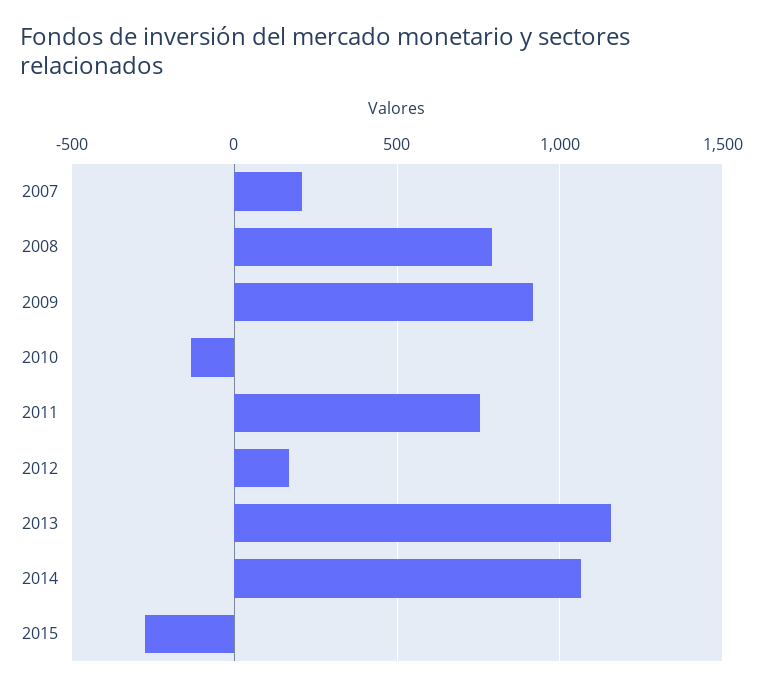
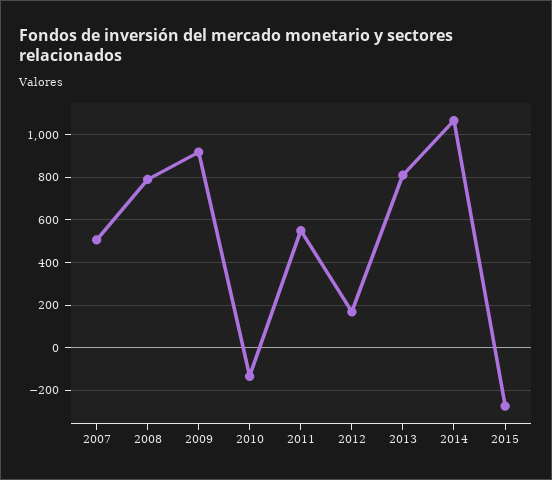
  {
-   "2007": 200,
+   "2007": 500,
    "2008": 800,
    "2009": 900,
    "2010": -150,
-   "2011": 750,
+   "2011": 550,
    "2012": 150,
-   "2013": 1150,
+   "2013": 800,
    "2014": 1050,
    "2015": -250
  }

